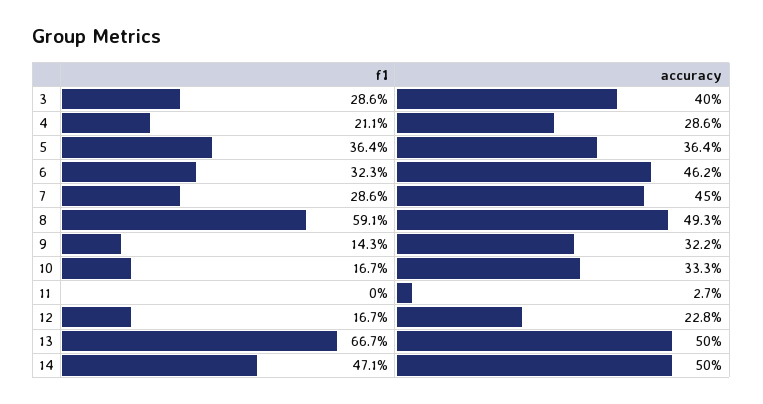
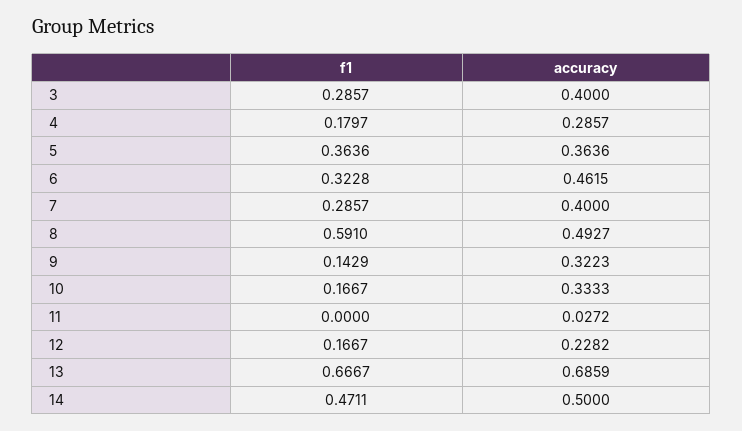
  {
    "f1": {
      "3": 0.2857,
-     "4": 0.211,
+     "4": 0.1797,
      "5": 0.3636,
      "6": 0.3228,
      "7": 0.2857,
      "8": 0.591,
      "9": 0.1429,
      "10": 0.1667,
      "11": 0,
      "12": 0.1667,
      "13": 0.6667,
      "14": 0.4711
    },
    "accuracy": {
      "3": 0.4,
      "4": 0.2857,
      "5": 0.3636,
      "6": 0.4615,
-     "7": 0.45,
+     "7": 0.4,
      "8": 0.4927,
      "9": 0.3223,
      "10": 0.3333,
      "11": 0.0272,
      "12": 0.2282,
-     "13": 0.5,
+     "13": 0.6859,
      "14": 0.5
    }
  }

